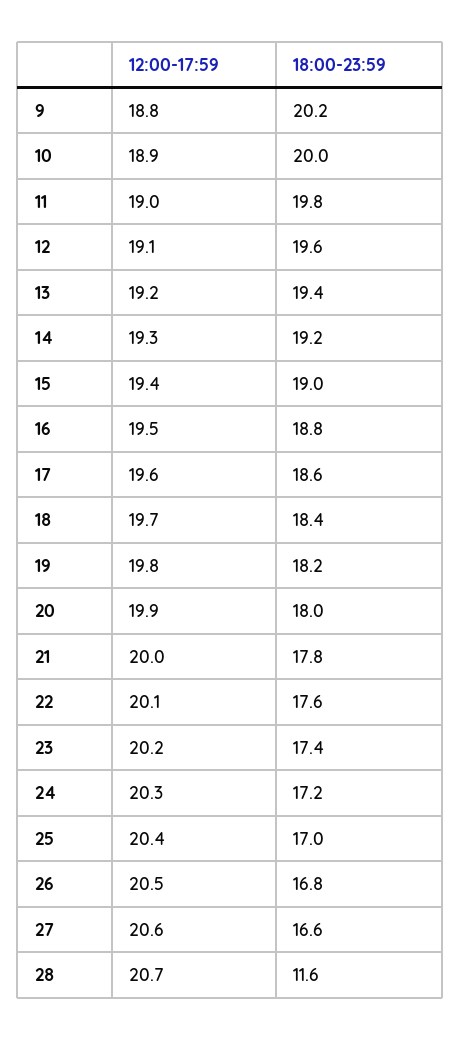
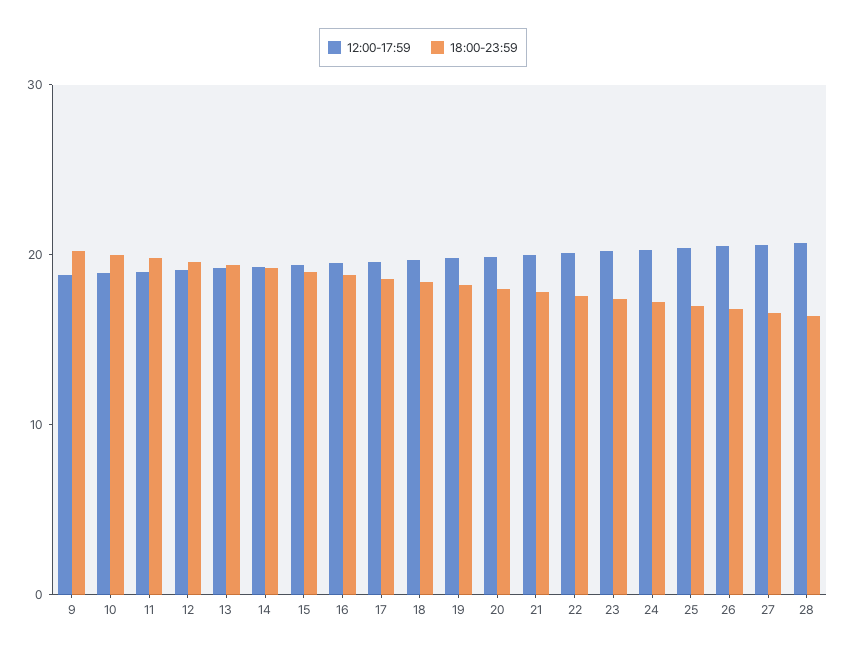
  {
    "12:00-17:59": {
      "9": 18.8,
      "10": 18.9,
      "11": 19,
      "12": 19.1,
      "13": 19.2,
      "14": 19.3,
      "15": 19.4,
      "16": 19.5,
      "17": 19.6,
      "18": 19.7,
      "19": 19.8,
      "20": 19.9,
      "21": 20,
      "22": 20.1,
      "23": 20.2,
      "24": 20.3,
      "25": 20.4,
      "26": 20.5,
      "27": 20.6,
      "28": 20.7
    },
    "18:00-23:59": {
      "9": 20.2,
      "10": 20,
      "11": 19.8,
      "12": 19.6,
      "13": 19.4,
      "14": 19.2,
      "15": 19,
      "16": 18.8,
      "17": 18.6,
      "18": 18.4,
      "19": 18.2,
      "20": 18,
      "21": 17.8,
      "22": 17.6,
      "23": 17.4,
      "24": 17.2,
      "25": 17,
      "26": 16.8,
      "27": 16.6,
-     "28": 11.6
+     "28": 16
    }
  }

